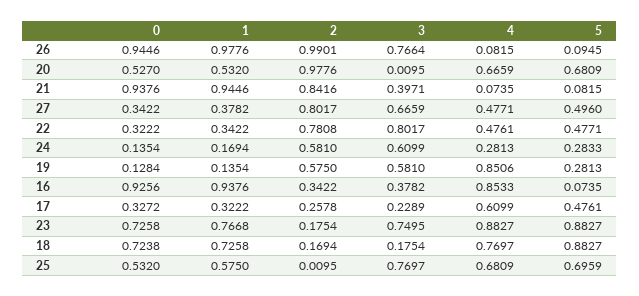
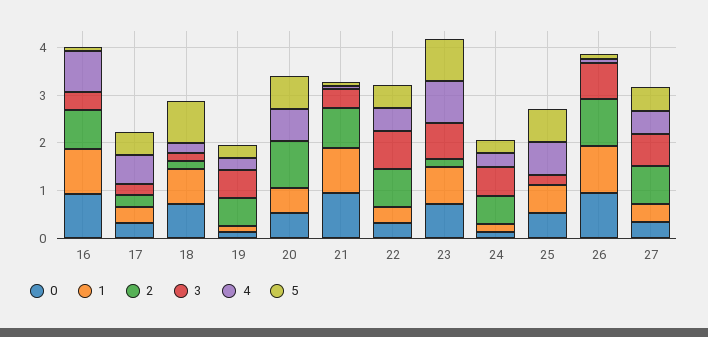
  {
    "0": {
      "26": 0.9446,
      "20": 0.527,
      "21": 0.9376,
      "27": 0.3422,
      "22": 0.3222,
      "24": 0.1354,
      "19": 0.1284,
      "16": 0.9256,
      "17": 0.3272,
      "23": 0.7258,
      "18": 0.7238,
      "25": 0.532
    },
    "1": {
      "26": 0.9776,
      "20": 0.532,
      "21": 0.9446,
      "27": 0.3782,
      "22": 0.3422,
      "24": 0.1694,
      "19": 0.1354,
      "16": 0.9376,
      "17": 0.3222,
      "23": 0.7668,
      "18": 0.7258,
      "25": 0.575
    },
    "2": {
      "26": 0.9901,
      "20": 0.9776,
      "21": 0.8416,
      "27": 0.8017,
      "22": 0.7808,
      "24": 0.581,
      "19": 0.575,
-     "16": 0.3422,
+     "16": 0.8,
      "17": 0.2578,
      "23": 0.1754,
      "18": 0.1694,
      "25": 0.0095
    },
    "3": {
      "26": 0.7664,
      "20": 0.0095,
      "21": 0.3971,
      "27": 0.6659,
      "22": 0.8017,
      "24": 0.6099,
      "19": 0.581,
      "16": 0.3782,
      "17": 0.2289,
      "23": 0.7495,
      "18": 0.1754,
-     "25": 0.7697
+     "25": 0.2
    },
    "4": {
      "26": 0.0815,
      "20": 0.6659,
      "21": 0.0735,
      "27": 0.4771,
      "22": 0.4761,
      "24": 0.2813,
-     "19": 0.8506,
+     "19": 0.2,
      "16": 0.8533,
      "17": 0.6099,
      "23": 0.8827,
-     "18": 0.7697,
+     "18": 0.2,
      "25": 0.6809
    },
    "5": {
      "26": 0.0945,
      "20": 0.6809,
      "21": 0.0815,
      "27": 0.496,
      "22": 0.4771,
      "24": 0.2833,
      "19": 0.2813,
      "16": 0.0735,
      "17": 0.4761,
      "23": 0.8827,
      "18": 0.8827,
      "25": 0.6959
    }
  }

